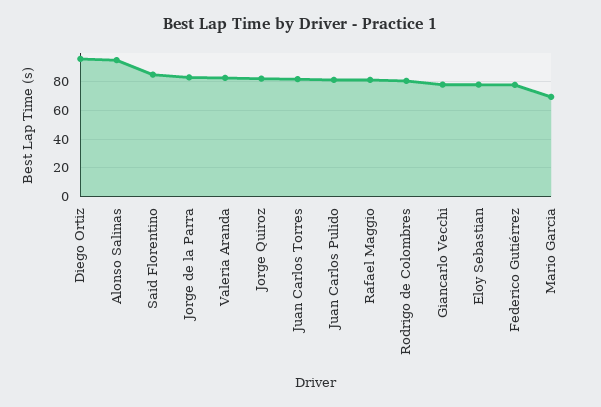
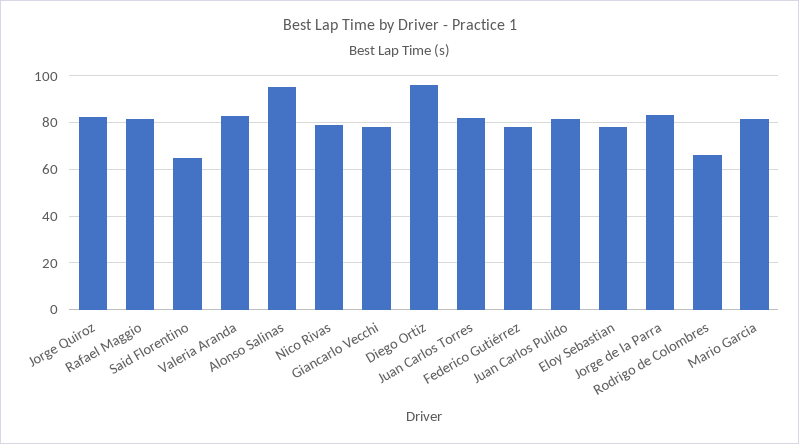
  {
    "Diego Ortiz": 95,
    "Alonso Salinas": 95,
-   "Said Florentino": 85,
+   "Said Florentino": 65,
    "Jorge de la Parra": 85,
    "Valeria Aranda": 85,
    "Jorge Quiroz": 80,
    "Juan Carlos Torres": 80,
    "Juan Carlos Pulido": 80,
    "Rafael Maggio": 80,
-   "Rodrigo de Colombres": 80,
+   "Rodrigo de Colombres": 65,
    "Giancarlo Vecchi": 80,
    "Eloy Sebastian": 80,
    "Federico Gutiérrez": 80,
-   "Mario Garcia": 70
+   "Mario Garcia": 80,
+   "Nico Rivas": 80
  }

